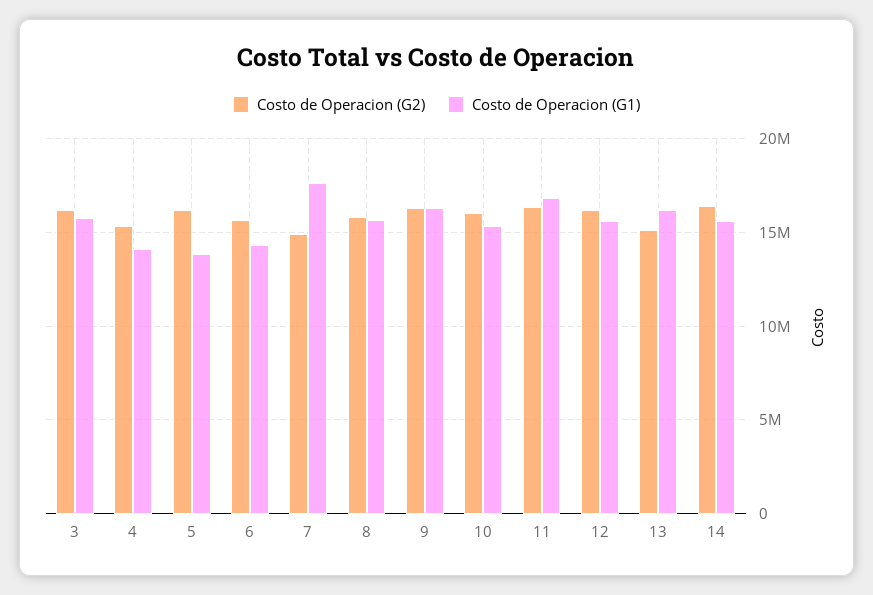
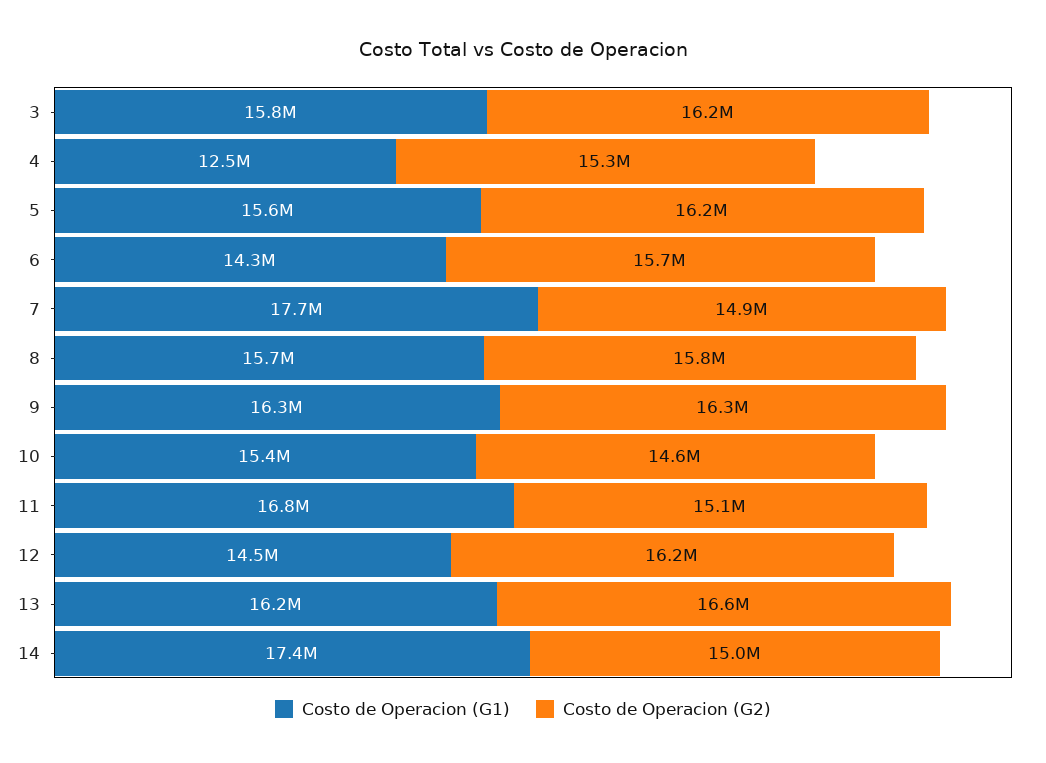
  {
    "Costo de Operacion (G2)": {
      "3": 16200000,
      "4": 15300000,
      "5": 16200000,
      "6": 15700000,
      "7": 14900000,
      "8": 15800000,
      "9": 16300000,
-     "10": 16000000,
+     "10": 14600000,
-     "11": 16500000,
+     "11": 15100000,
      "12": 16200000,
-     "13": 15000000,
+     "13": 16600000,
-     "14": 16500000
+     "14": 15000000
    },
    "Costo de Operacion (G1)": {
      "3": 15800000,
-     "4": 14000000,
+     "4": 12500000,
-     "5": 14000000,
+     "5": 15600000,
      "6": 14300000,
      "7": 17700000,
      "8": 15700000,
      "9": 16300000,
      "10": 15400000,
      "11": 16800000,
-     "12": 15500000,
+     "12": 14500000,
      "13": 16200000,
-     "14": 15500000
+     "14": 17400000
    }
  }

